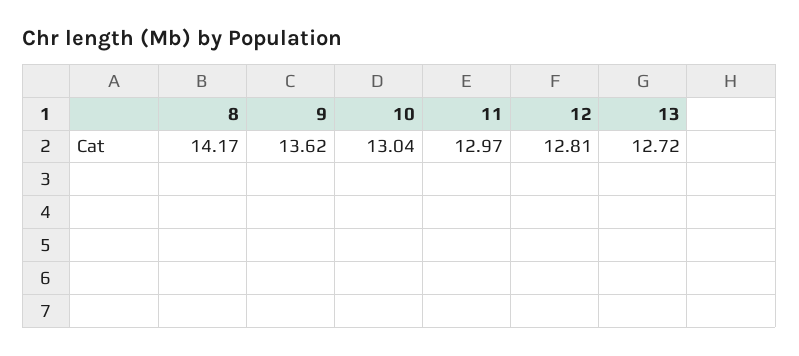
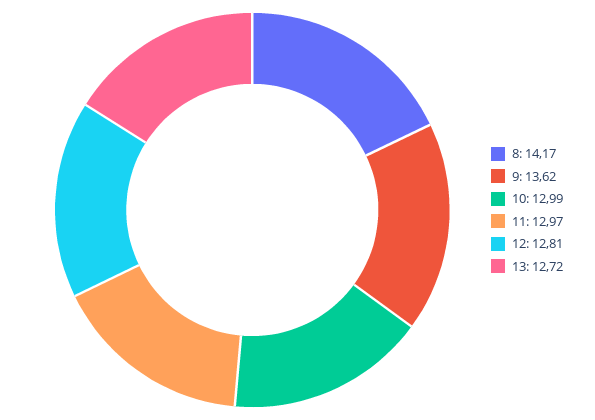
  {
    "8": 14.17,
    "9": 13.62,
-   "10": 13.04,
+   "10": 12.99,
    "11": 12.97,
    "12": 12.81,
    "13": 12.72
  }

